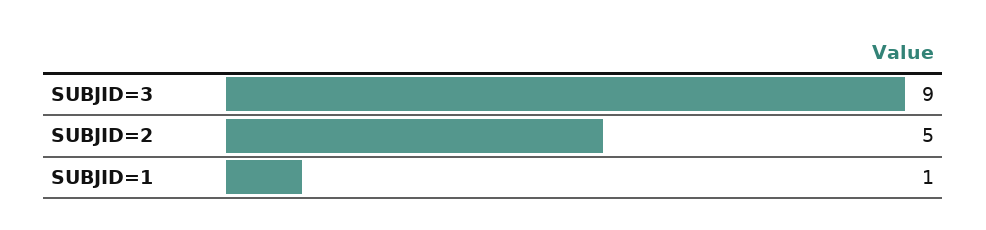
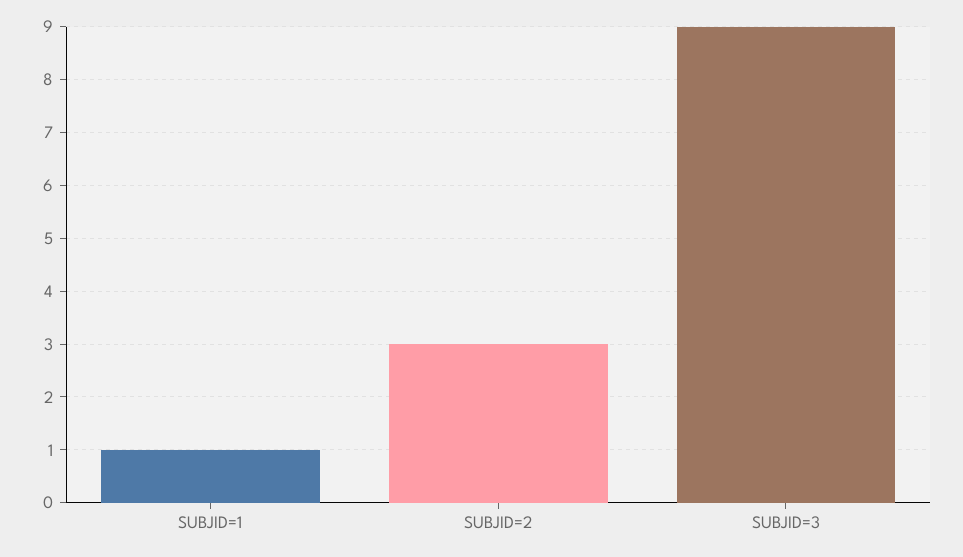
  {
    "SUBJID=3": 9,
-   "SUBJID=2": 5,
+   "SUBJID=2": 3,
    "SUBJID=1": 1
  }

